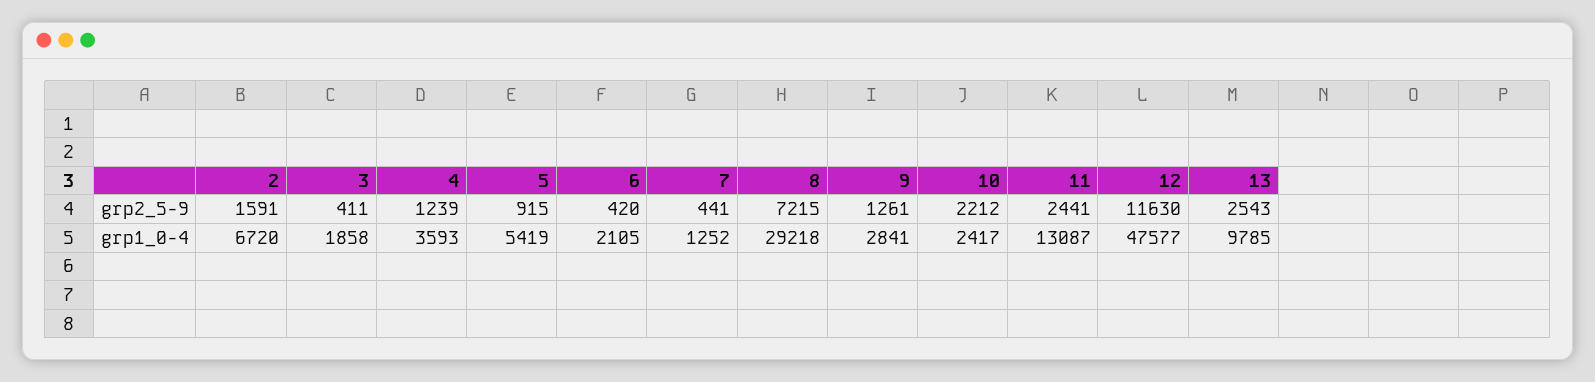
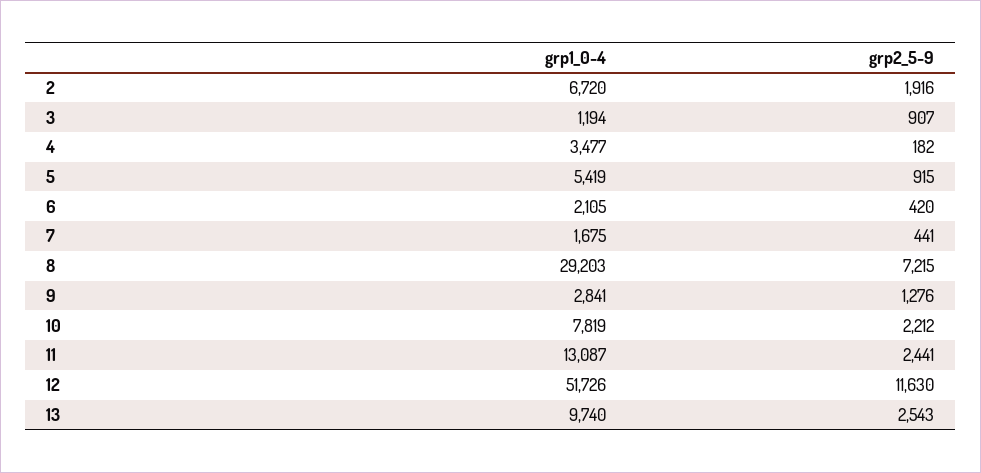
  {
    "2": {
-     "grp2_5-9": 1591,
+     "grp2_5-9": 1916,
      "grp1_0-4": 6720
    },
    "3": {
-     "grp2_5-9": 411,
+     "grp2_5-9": 907,
-     "grp1_0-4": 1858
+     "grp1_0-4": 1194
    },
    "4": {
-     "grp2_5-9": 1239,
+     "grp2_5-9": 182,
-     "grp1_0-4": 3593
+     "grp1_0-4": 3477
    },
    "5": {
      "grp2_5-9": 915,
      "grp1_0-4": 5419
    },
    "6": {
      "grp2_5-9": 420,
      "grp1_0-4": 2105
    },
    "7": {
      "grp2_5-9": 441,
-     "grp1_0-4": 1252
+     "grp1_0-4": 1675
    },
    "8": {
      "grp2_5-9": 7215,
-     "grp1_0-4": 29218
+     "grp1_0-4": 29203
    },
    "9": {
-     "grp2_5-9": 1261,
+     "grp2_5-9": 1276,
      "grp1_0-4": 2841
    },
    "10": {
      "grp2_5-9": 2212,
-     "grp1_0-4": 2417
+     "grp1_0-4": 7819
    },
    "11": {
      "grp2_5-9": 2441,
      "grp1_0-4": 13087
    },
    "12": {
      "grp2_5-9": 11630,
-     "grp1_0-4": 47577
+     "grp1_0-4": 51726
    },
    "13": {
      "grp2_5-9": 2543,
-     "grp1_0-4": 9785
+     "grp1_0-4": 9740
    }
  }

